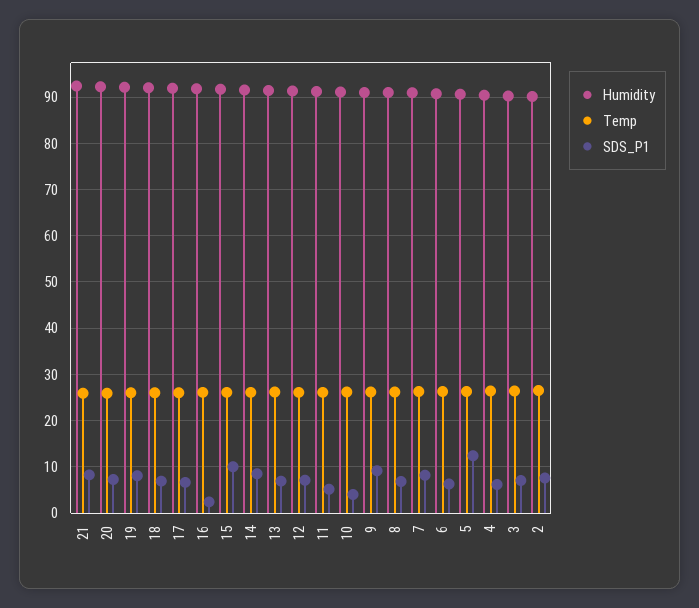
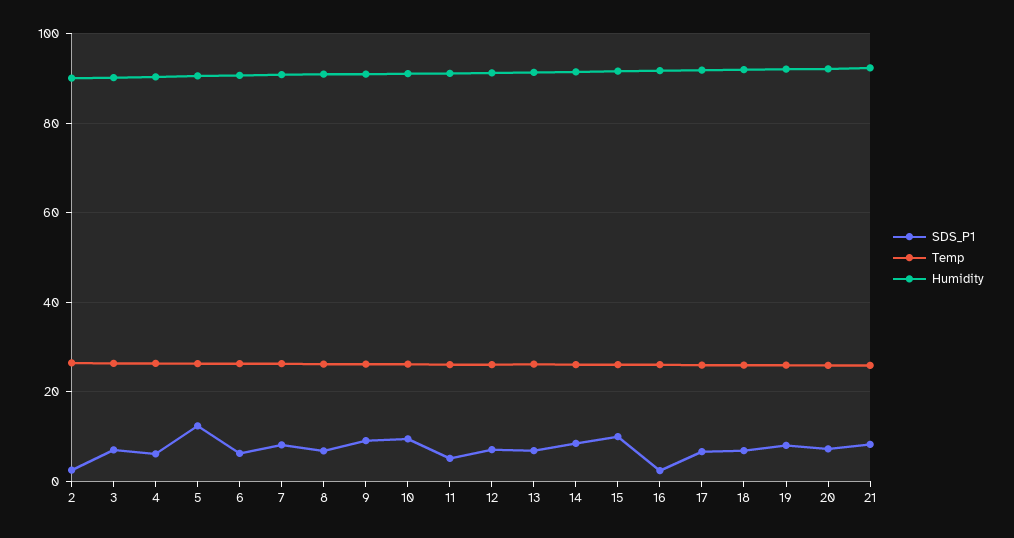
  {
    "Humidity": {
      "21": 92,
      "20": 92,
      "19": 92,
      "18": 92,
      "17": 92,
      "16": 92,
      "15": 92,
      "14": 92,
      "13": 92,
      "12": 92,
      "11": 92,
      "10": 92,
      "9": 92,
      "8": 92,
      "7": 90,
      "6": 90,
      "5": 90,
      "4": 90,
      "3": 90,
      "2": 90
    },
    "Temp": {
      "21": 26,
      "20": 26,
      "19": 26,
      "18": 26,
      "17": 26,
      "16": 26,
      "15": 26,
      "14": 26,
      "13": 26,
      "12": 26,
      "11": 26,
      "10": 26,
      "9": 26,
      "8": 26,
      "7": 26,
      "6": 26,
      "5": 26,
      "4": 26,
      "3": 26,
      "2": 26
    },
    "SDS_P1": {
      "21": 8,
      "20": 8,
      "19": 8,
      "18": 6,
      "17": 6,
      "16": 2,
      "15": 10,
      "14": 8,
      "13": 6,
      "12": 8,
      "11": 6,
-     "10": 4,
+     "10": 10,
      "9": 10,
      "8": 6,
      "7": 8,
      "6": 6,
      "5": 12,
      "4": 6,
      "3": 8,
-     "2": 8
+     "2": 2
    }
  }

